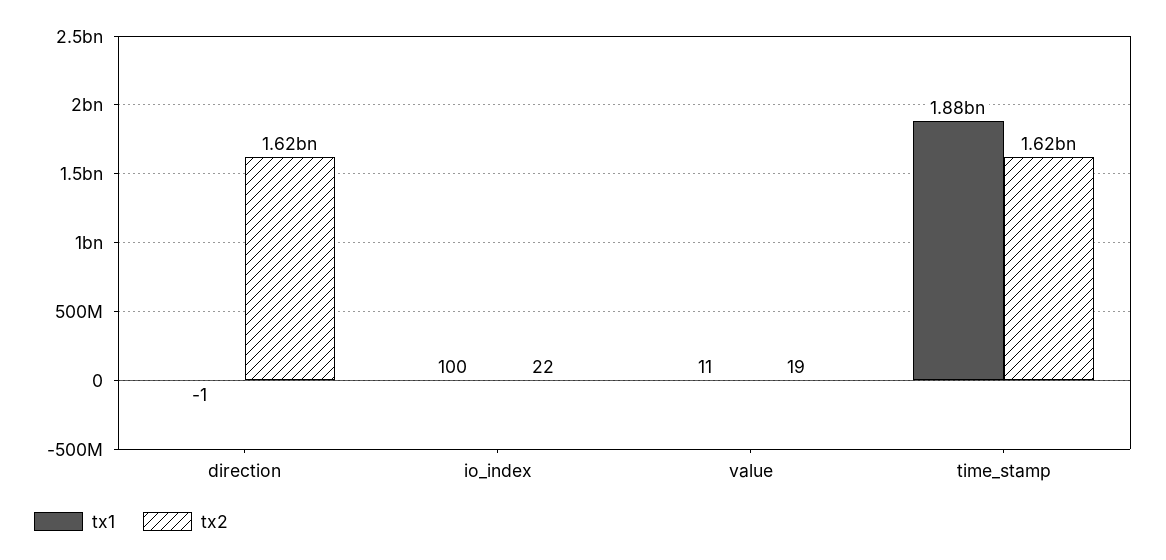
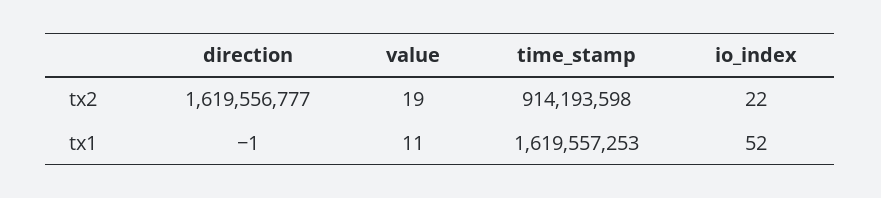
  {
    "tx1": {
      "direction": -1,
-     "io_index": 100,
+     "io_index": 52,
      "value": 11,
-     "time_stamp": 1880000000
+     "time_stamp": 1619557253
    },
    "tx2": {
      "direction": 1619556777,
      "io_index": 22,
      "value": 19,
-     "time_stamp": 1620000000
+     "time_stamp": 914193598
    }
  }

